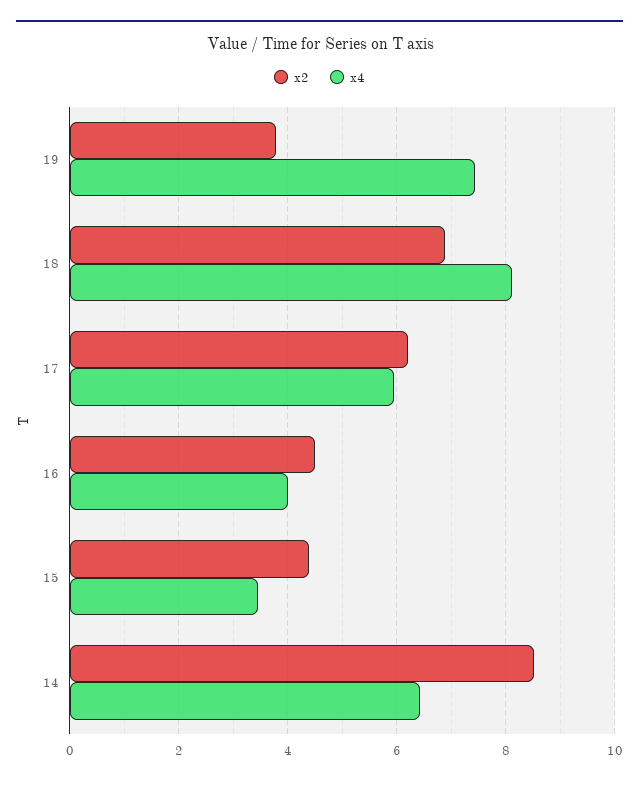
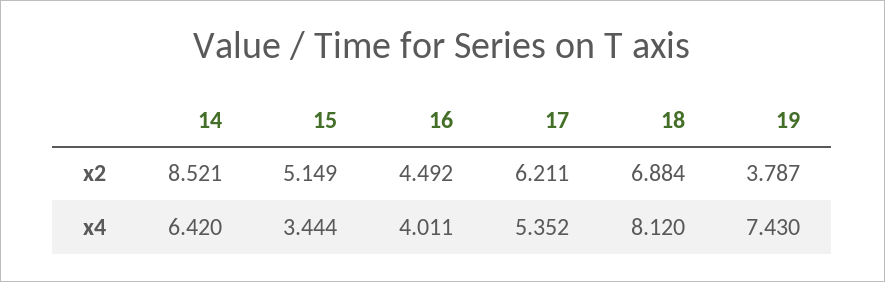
  {
    "x2": {
      "19": 3.787,
      "18": 6.884,
      "17": 6.211,
      "16": 4.492,
-     "15": 4.4,
+     "15": 5.149,
      "14": 8.521
    },
    "x4": {
      "19": 7.43,
      "18": 8.12,
-     "17": 6,
+     "17": 5.352,
      "16": 4.011,
      "15": 3.444,
      "14": 6.42
    }
  }

